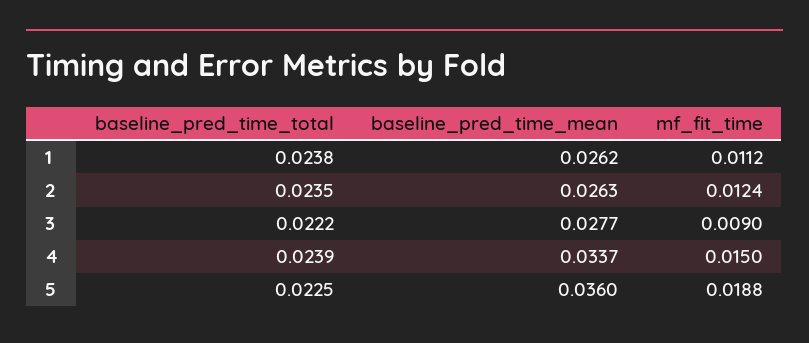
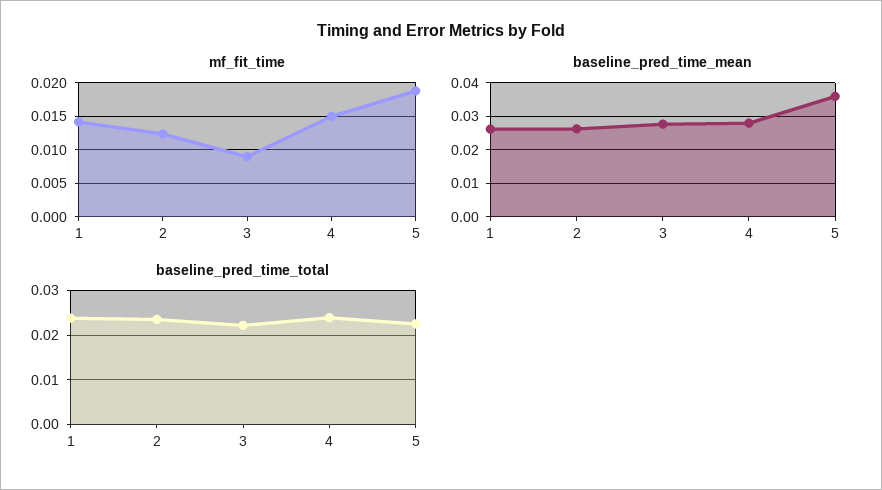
  {
    "baseline_pred_time_total": {
      "1": 0.0238,
      "2": 0.0235,
      "3": 0.0222,
      "4": 0.0239,
      "5": 0.0225
    },
    "baseline_pred_time_mean": {
      "1": 0.0262,
      "2": 0.0263,
      "3": 0.0277,
-     "4": 0.0337,
+     "4": 0.028,
      "5": 0.036
    },
    "mf_fit_time": {
-     "1": 0.0112,
+     "1": 0.014,
      "2": 0.0124,
      "3": 0.009,
      "4": 0.015,
      "5": 0.0188
    }
  }

